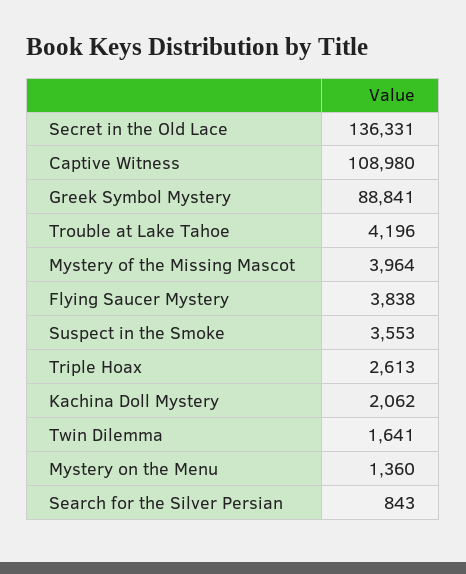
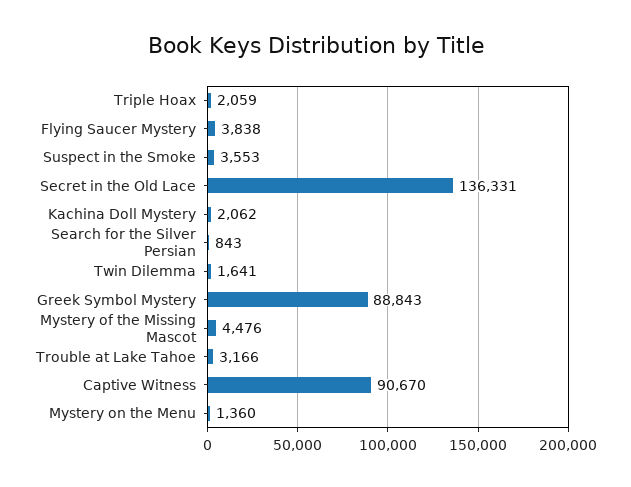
  {
    "Secret in the Old Lace": 136331,
-   "Captive Witness": 108980,
+   "Captive Witness": 90670,
-   "Greek Symbol Mystery": 88841,
+   "Greek Symbol Mystery": 88843,
-   "Trouble at Lake Tahoe": 4196,
+   "Trouble at Lake Tahoe": 3166,
-   "Mystery of the Missing Mascot": 3964,
+   "Mystery of the Missing Mascot": 4476,
    "Flying Saucer Mystery": 3838,
    "Suspect in the Smoke": 3553,
-   "Triple Hoax": 2613,
+   "Triple Hoax": 2059,
    "Kachina Doll Mystery": 2062,
    "Twin Dilemma": 1641,
    "Mystery on the Menu": 1360,
    "Search for the Silver Persian": 843
  }

